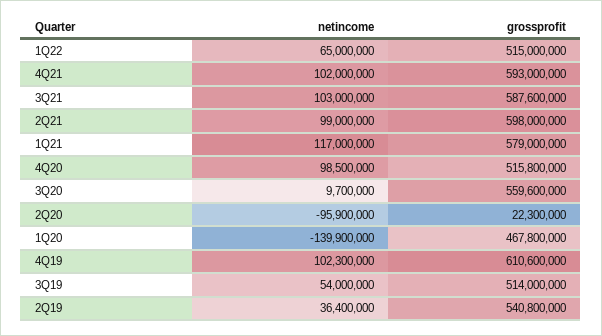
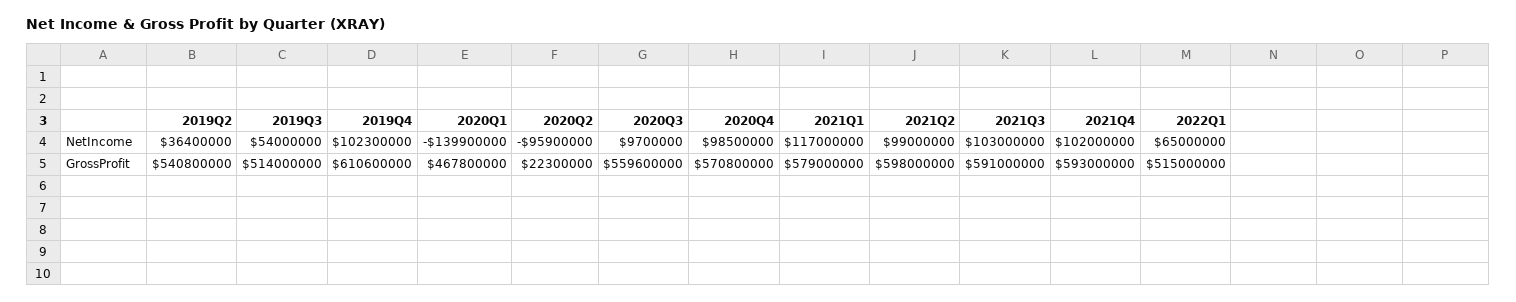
  {
    "netincome": {
      "1Q22": 65000000,
      "4Q21": 102000000,
      "3Q21": 103000000,
      "2Q21": 99000000,
      "1Q21": 117000000,
      "4Q20": 98500000,
      "3Q20": 9700000,
      "2Q20": -95900000,
      "1Q20": -139900000,
      "4Q19": 102300000,
      "3Q19": 54000000,
      "2Q19": 36400000
    },
    "grossprofit": {
      "1Q22": 515000000,
      "4Q21": 593000000,
-     "3Q21": 587600000,
+     "3Q21": 591000000,
      "2Q21": 598000000,
      "1Q21": 579000000,
-     "4Q20": 515800000,
+     "4Q20": 570800000,
      "3Q20": 559600000,
      "2Q20": 22300000,
      "1Q20": 467800000,
      "4Q19": 610600000,
      "3Q19": 514000000,
      "2Q19": 540800000
    }
  }

